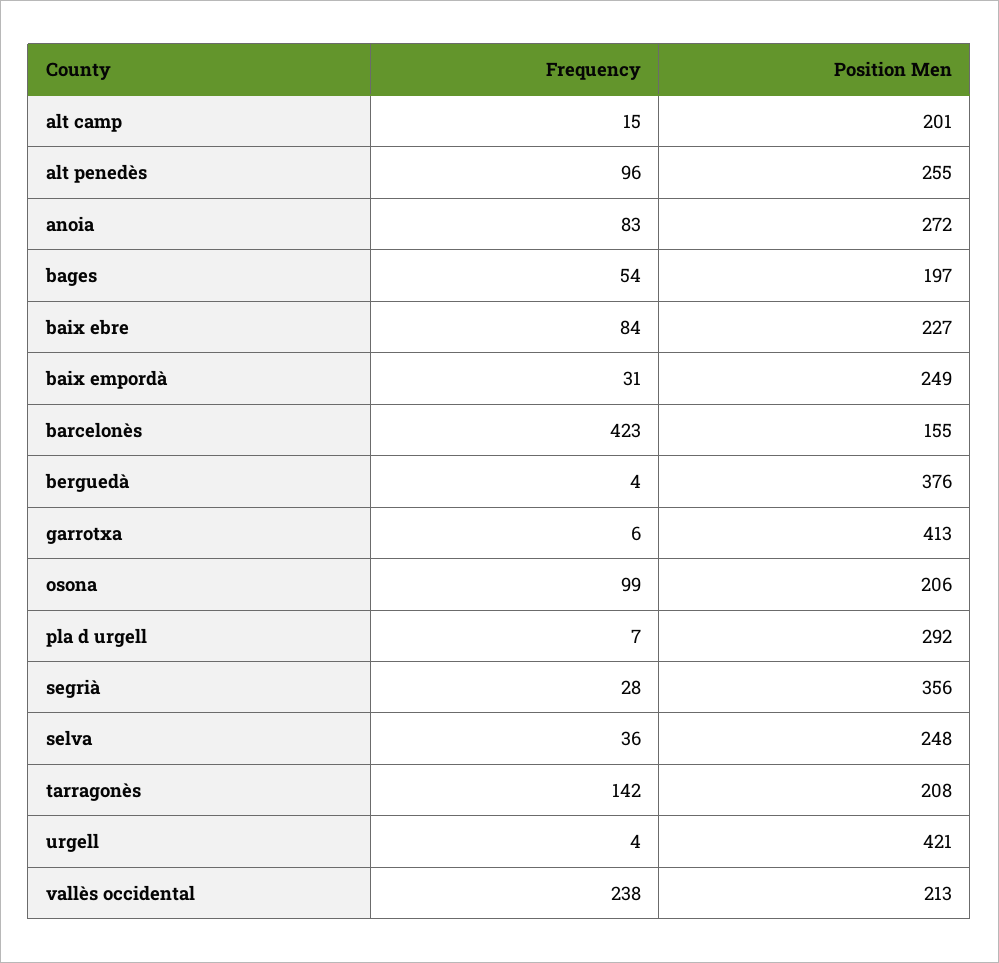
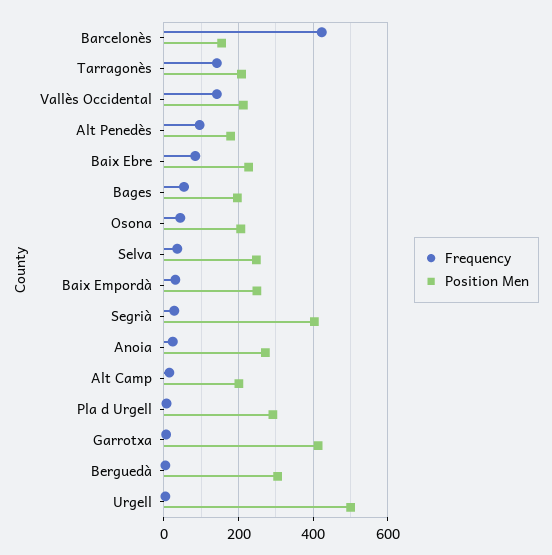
  {
    "Frequency": {
      "alt camp": 15,
      "alt penedès": 96,
-     "anoia": 83,
+     "anoia": 20,
      "bages": 54,
      "baix ebre": 84,
      "baix empordà": 31,
      "barcelonès": 423,
      "berguedà": 4,
      "garrotxa": 6,
-     "osona": 99,
+     "osona": 40,
      "pla d urgell": 7,
      "segrià": 28,
      "selva": 36,
      "tarragonès": 142,
      "urgell": 4,
-     "vallès occidental": 238
+     "vallès occidental": 140
    },
    "Position Men": {
      "alt camp": 201,
-     "alt penedès": 255,
+     "alt penedès": 180,
      "anoia": 272,
      "bages": 197,
      "baix ebre": 227,
      "baix empordà": 249,
      "barcelonès": 155,
-     "berguedà": 376,
+     "berguedà": 300,
      "garrotxa": 413,
      "osona": 206,
      "pla d urgell": 292,
-     "segrià": 356,
+     "segrià": 400,
      "selva": 248,
      "tarragonès": 208,
-     "urgell": 421,
+     "urgell": 500,
      "vallès occidental": 213
    }
  }

